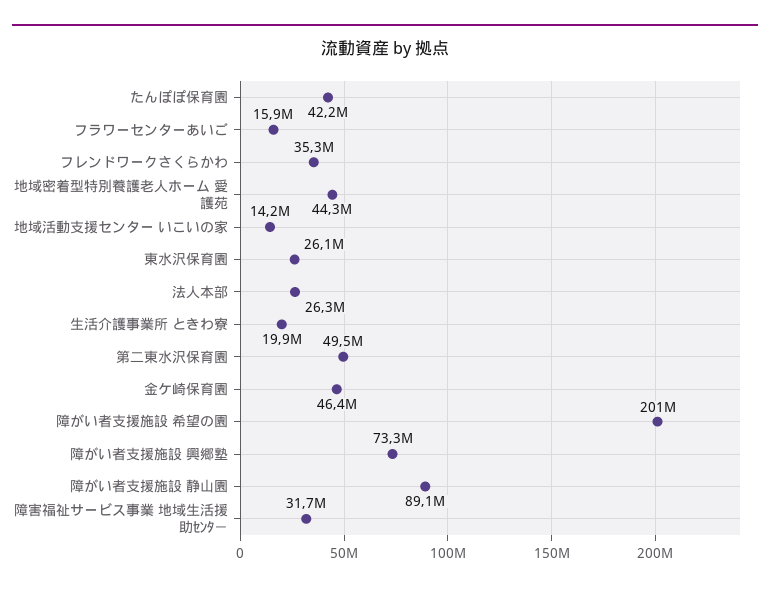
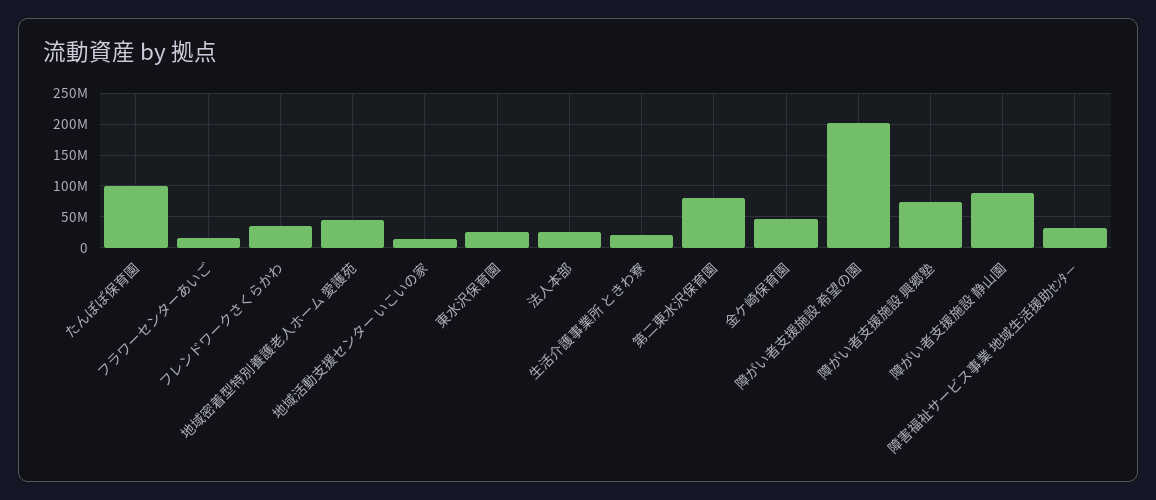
  {
-   "たんぽぽ保育園": 42200000,
+   "たんぽぽ保育園": 100000000,
    "フラワーセンターあいご": 15900000,
    "フレンドワークさくらかわ": 35300000,
    "地域密着型特別養護老人ホーム 愛護苑": 44300000,
    "地域活動支援センター いこいの家": 14200000,
    "東水沢保育園": 26100000,
    "法人本部": 26300000,
    "生活介護事業所 ときわ寮": 19900000,
-   "第二東水沢保育園": 49500000,
+   "第二東水沢保育園": 80000000,
    "金ケ崎保育園": 46400000,
    "障がい者支援施設 希望の園": 201000000,
    "障がい者支援施設 興郷塾": 73300000,
    "障がい者支援施設 静山園": 89100000,
    "障害福祉サービス事業 地域生活援助ｾﾝﾀ－": 31700000
  }

